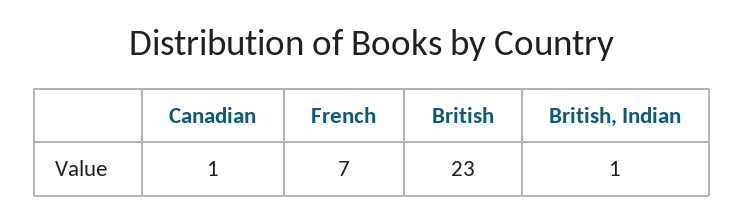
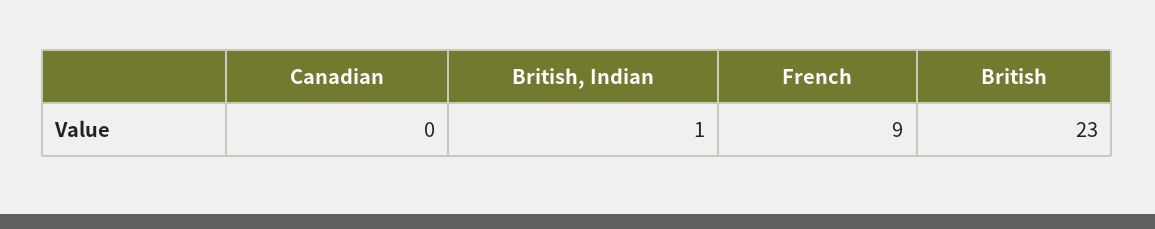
  {
-   "Canadian": 1,
+   "Canadian": 0,
-   "French": 7,
+   "French": 9,
    "British": 23,
    "British, Indian": 1
  }

